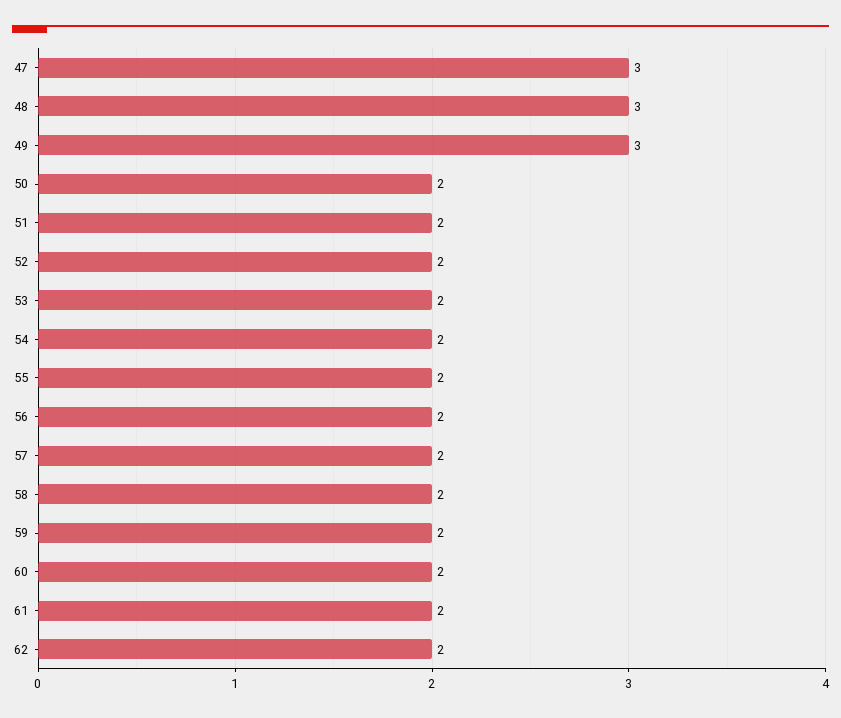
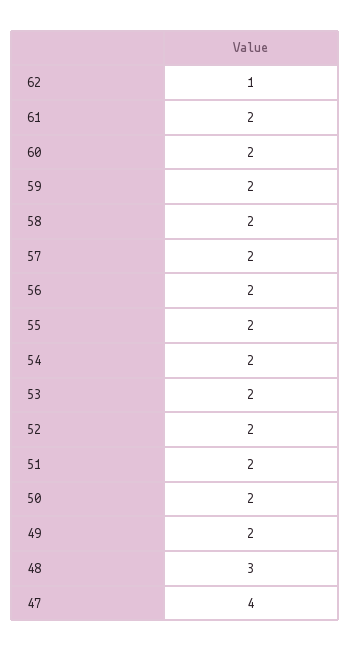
  {
-   "47": 3,
+   "47": 4,
    "48": 3,
-   "49": 3,
+   "49": 2,
    "50": 2,
    "51": 2,
    "52": 2,
    "53": 2,
    "54": 2,
    "55": 2,
    "56": 2,
    "57": 2,
    "58": 2,
    "59": 2,
    "60": 2,
    "61": 2,
-   "62": 2
+   "62": 1
  }

